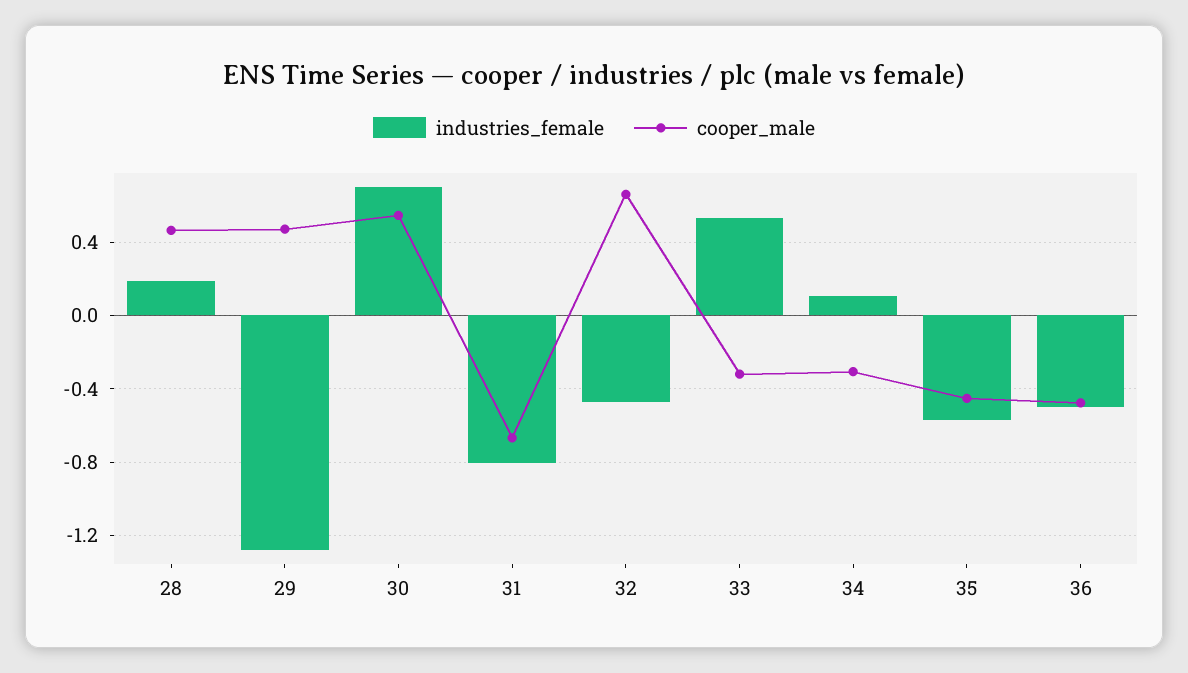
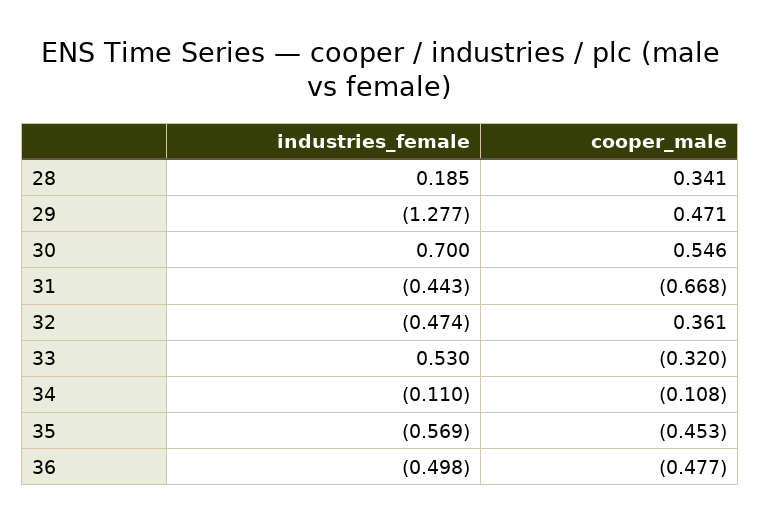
  {
    "industries_female": {
      "28": 0.185,
      "29": -1.277,
      "30": 0.7,
-     "31": -0.8,
+     "31": -0.443,
      "32": -0.474,
      "33": 0.53,
-     "34": 0.1,
+     "34": -0.11,
      "35": -0.569,
      "36": -0.498
    },
    "cooper_male": {
-     "28": 0.45,
+     "28": 0.341,
      "29": 0.471,
      "30": 0.546,
      "31": -0.668,
-     "32": 0.65,
+     "32": 0.361,
      "33": -0.32,
-     "34": -0.3,
+     "34": -0.108,
      "35": -0.453,
      "36": -0.477
    }
  }

